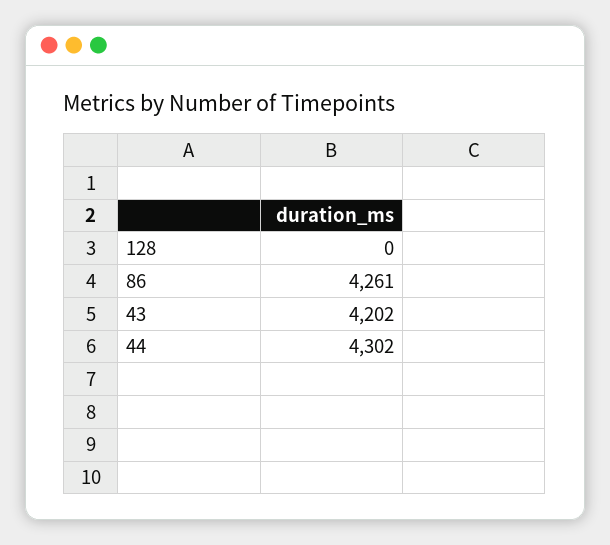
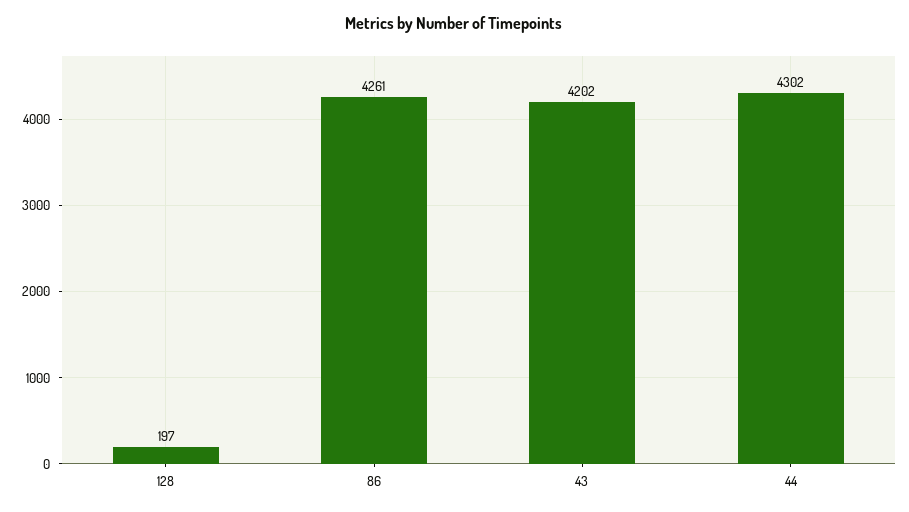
  {
-   "128": 0,
+   "128": 197,
    "86": 4261,
    "43": 4202,
    "44": 4302
  }

